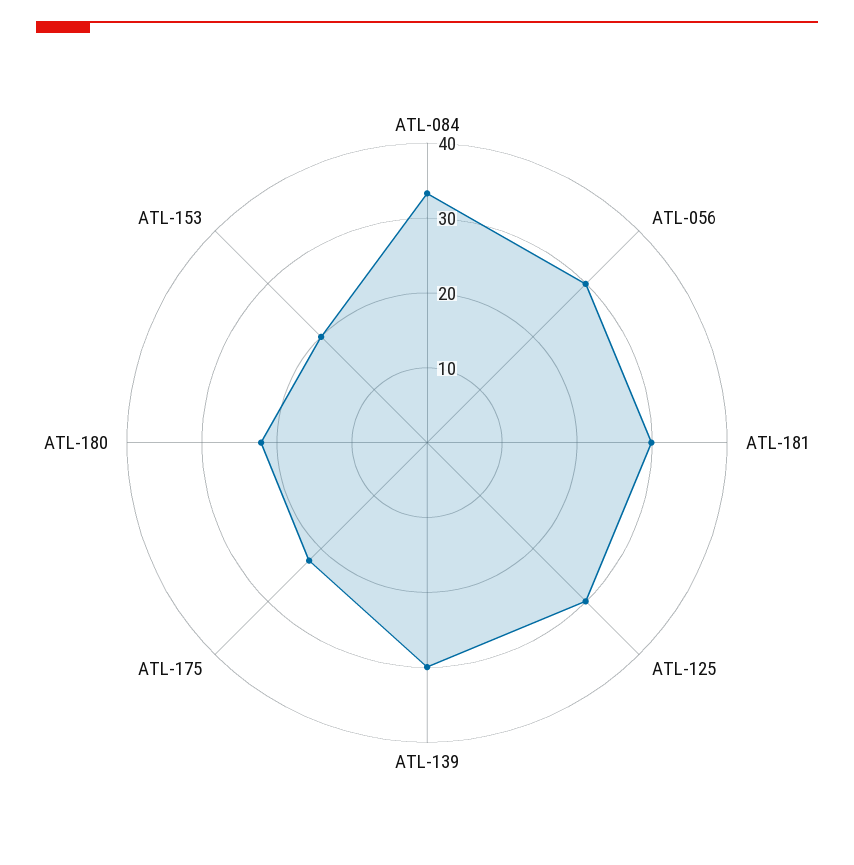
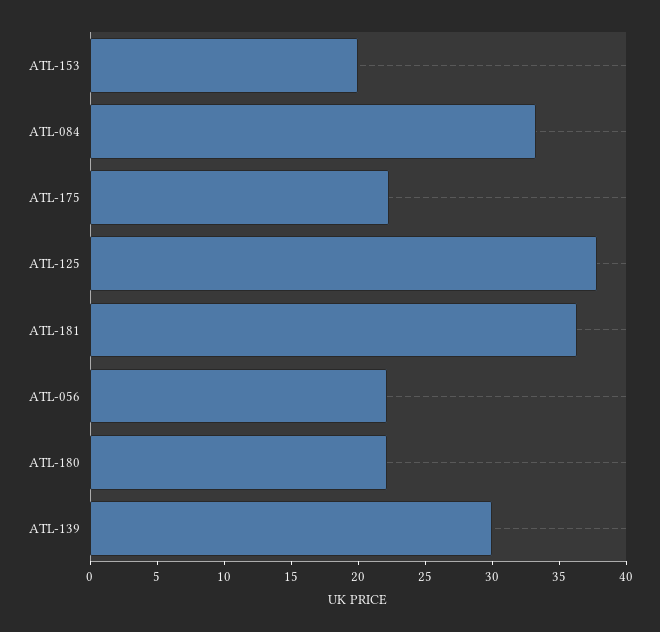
  {
    "ATL-084": 33,
-   "ATL-056": 30,
+   "ATL-056": 22,
-   "ATL-181": 30,
+   "ATL-181": 36,
-   "ATL-125": 30,
+   "ATL-125": 38,
    "ATL-139": 30,
    "ATL-175": 22,
    "ATL-180": 22,
    "ATL-153": 20
  }

